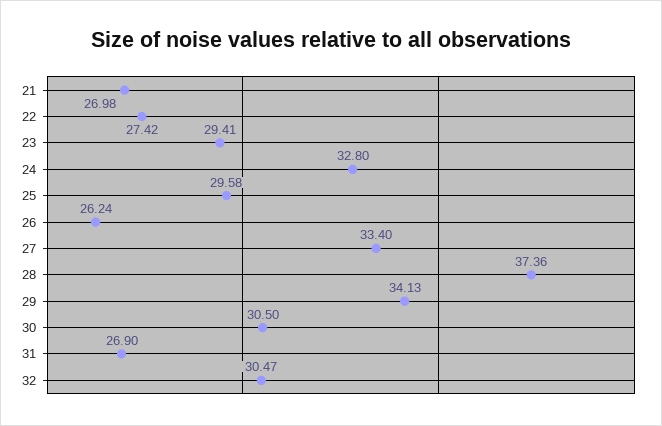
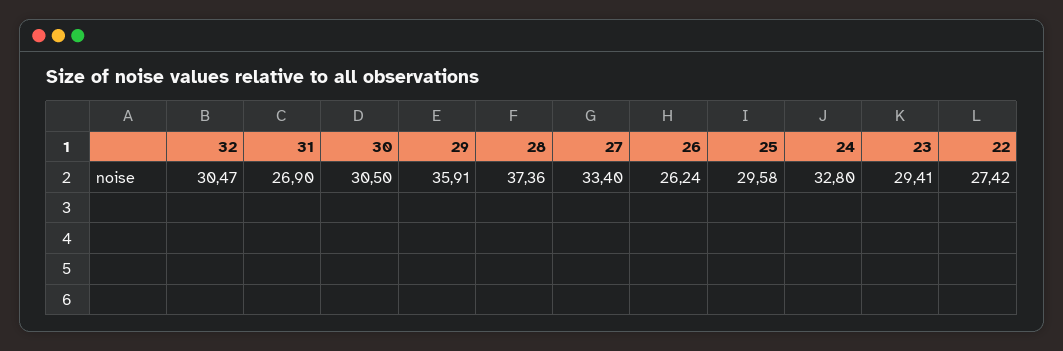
  {
-   "21": 26.98,
    "22": 27.42,
    "23": 29.41,
    "24": 32.8,
    "25": 29.58,
    "26": 26.24,
    "27": 33.4,
    "28": 37.36,
-   "29": 34.13,
+   "29": 35.91,
    "30": 30.5,
    "31": 26.9,
    "32": 30.47
  }

